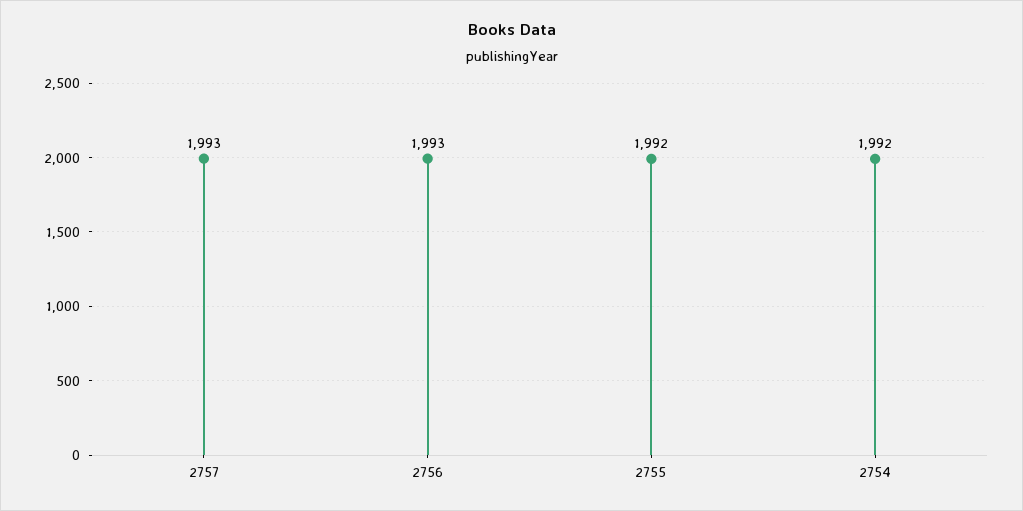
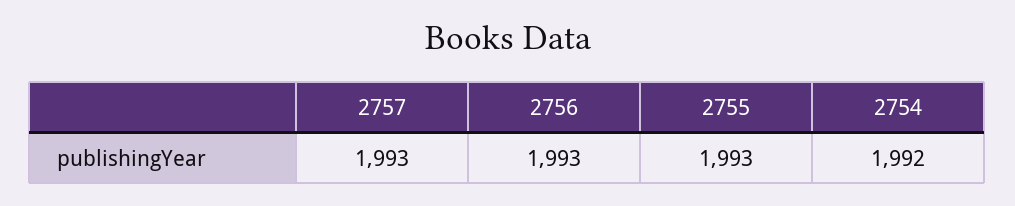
  {
    "2757": 1993,
    "2756": 1993,
-   "2755": 1992,
+   "2755": 1993,
    "2754": 1992
  }

